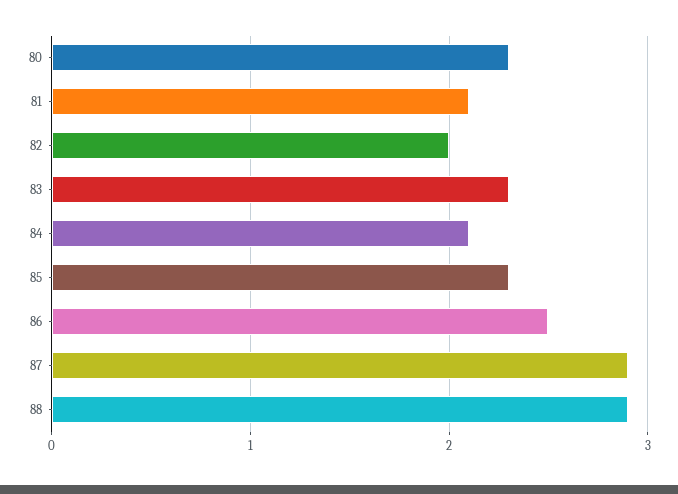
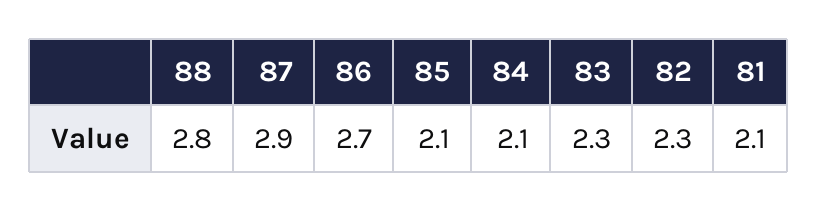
  {
-   "80": 2.3,
    "81": 2.1,
-   "82": 2,
+   "82": 2.3,
    "83": 2.3,
    "84": 2.1,
-   "85": 2.3,
+   "85": 2.1,
-   "86": 2.5,
+   "86": 2.7,
    "87": 2.9,
-   "88": 2.9
+   "88": 2.8
  }

